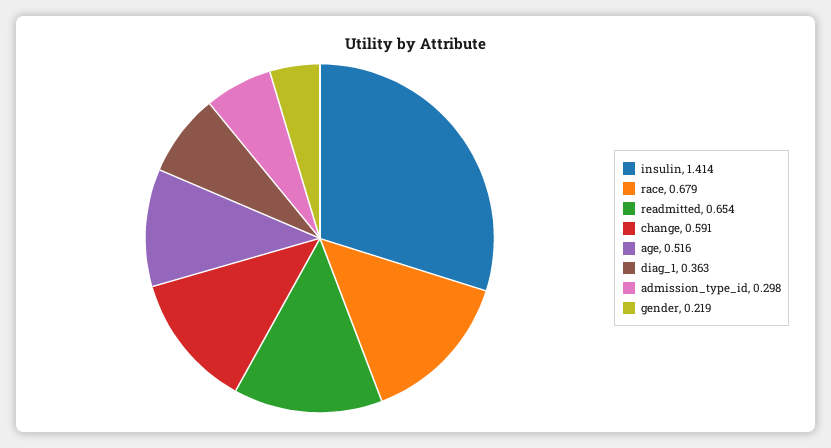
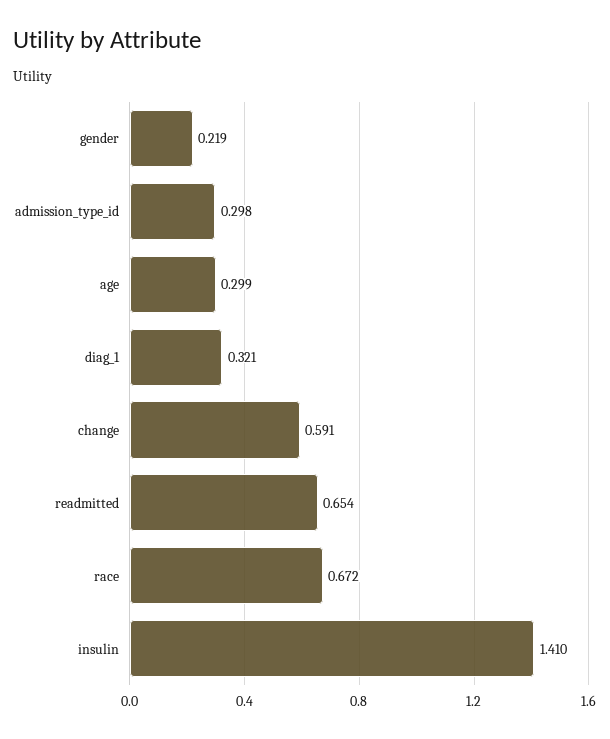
  {
-   "insulin": 1.414,
+   "insulin": 1.41,
-   "race": 0.679,
+   "race": 0.672,
    "readmitted": 0.654,
    "change": 0.591,
-   "age": 0.516,
+   "age": 0.299,
-   "diag_1": 0.363,
+   "diag_1": 0.321,
    "admission_type_id": 0.298,
    "gender": 0.219
  }

